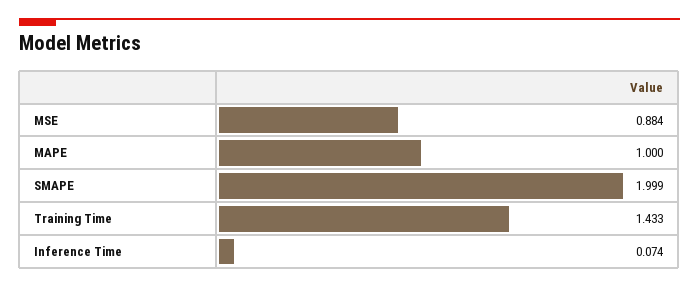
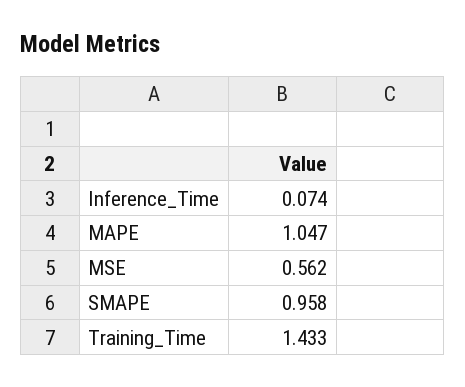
  {
-   "MSE": 0.884,
+   "MSE": 0.562,
-   "MAPE": 1,
+   "MAPE": 1.047,
-   "SMAPE": 1.999,
+   "SMAPE": 0.958,
    "Training Time": 1.433,
    "Inference Time": 0.074
  }

